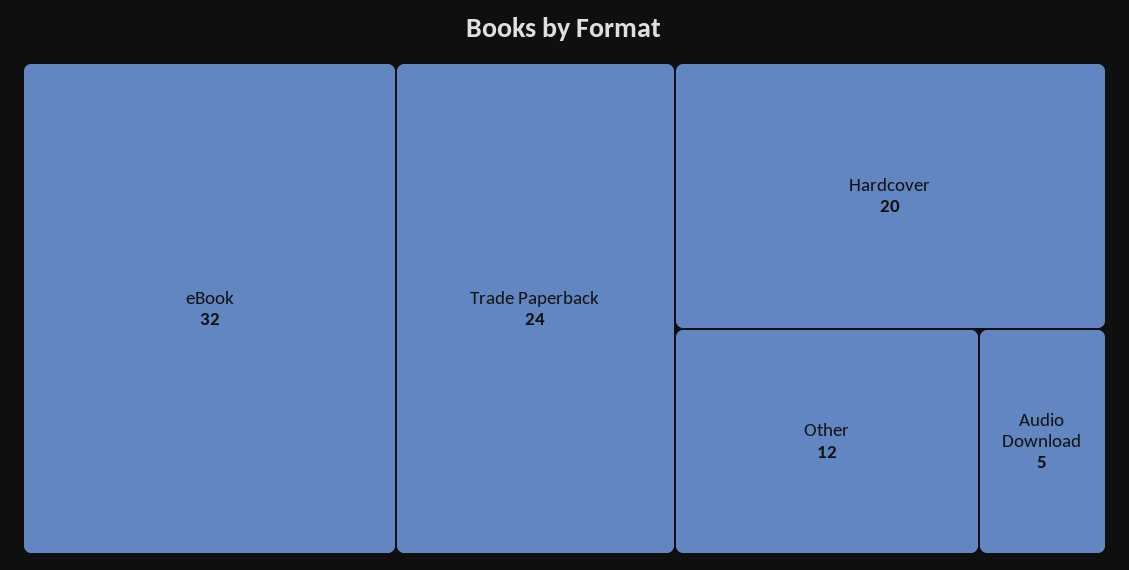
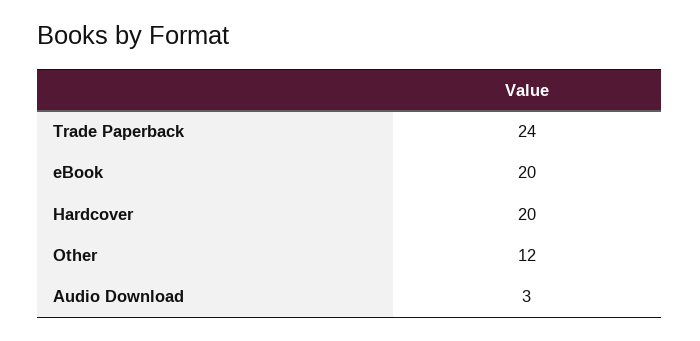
  {
-   "eBook": 32,
+   "eBook": 20,
    "Trade Paperback": 24,
    "Hardcover": 20,
    "Other": 12,
-   "Audio Download": 5
+   "Audio Download": 3
  }

